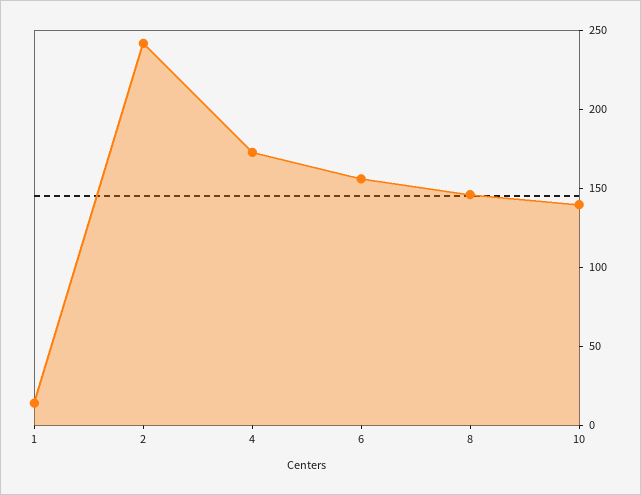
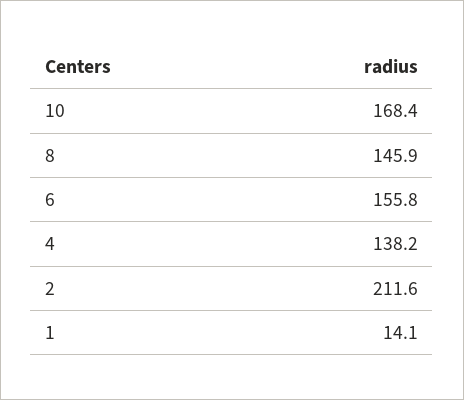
  {
    "1": 14.1,
-   "2": 240,
+   "2": 211.6,
-   "4": 170,
+   "4": 138.2,
    "6": 155.8,
    "8": 145.9,
-   "10": 140
+   "10": 168.4
  }

